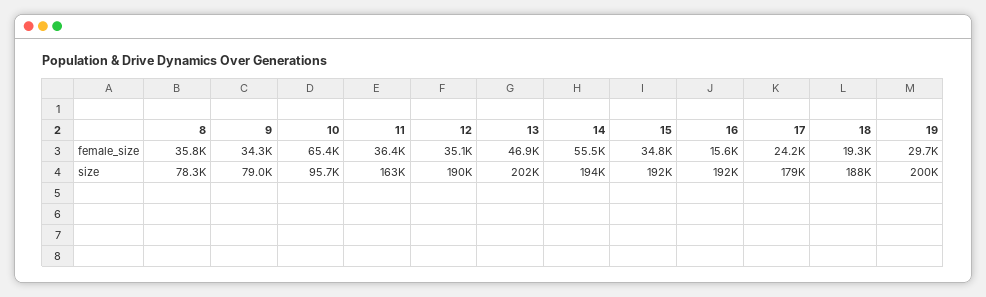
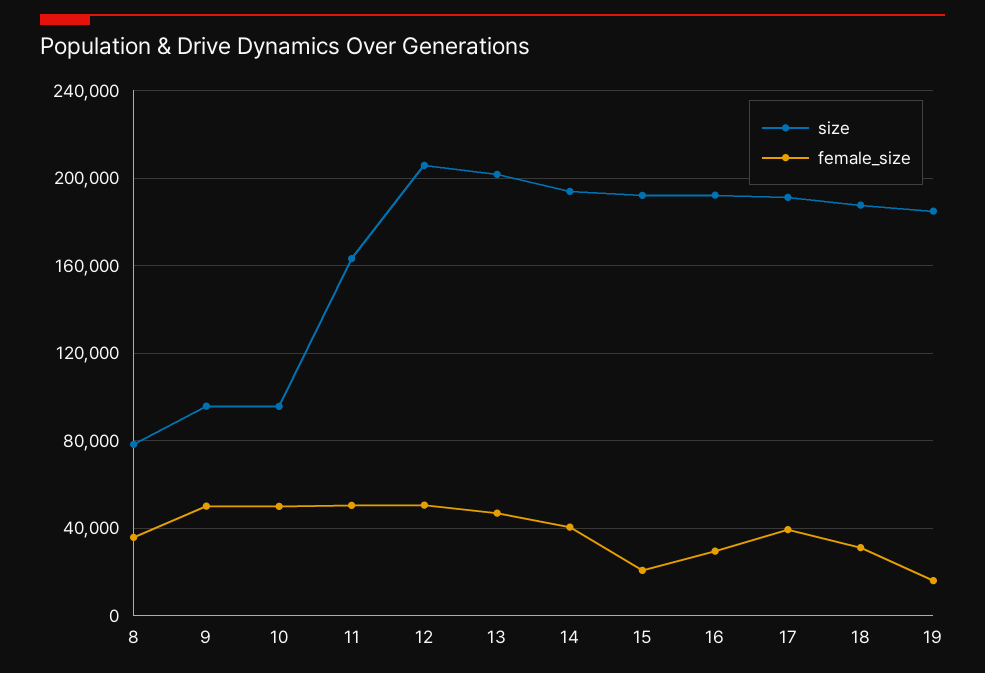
  {
    "female_size": {
      "8": 35800,
-     "9": 34300,
+     "9": 50000,
-     "10": 65400,
+     "10": 50000,
-     "11": 36400,
+     "11": 50000,
-     "12": 35100,
+     "12": 50000,
      "13": 46900,
-     "14": 55500,
+     "14": 40000,
-     "15": 34800,
+     "15": 20000,
-     "16": 15600,
+     "16": 30000,
-     "17": 24200,
+     "17": 40000,
-     "18": 19300,
+     "18": 30000,
-     "19": 29700
+     "19": 15000
    },
    "size": {
      "8": 78300,
-     "9": 79000,
+     "9": 95000,
      "10": 95700,
      "11": 163000,
-     "12": 190000,
+     "12": 205000,
      "13": 202000,
      "14": 194000,
      "15": 192000,
      "16": 192000,
-     "17": 179000,
+     "17": 190000,
      "18": 188000,
-     "19": 200000
+     "19": 185000
    }
  }

